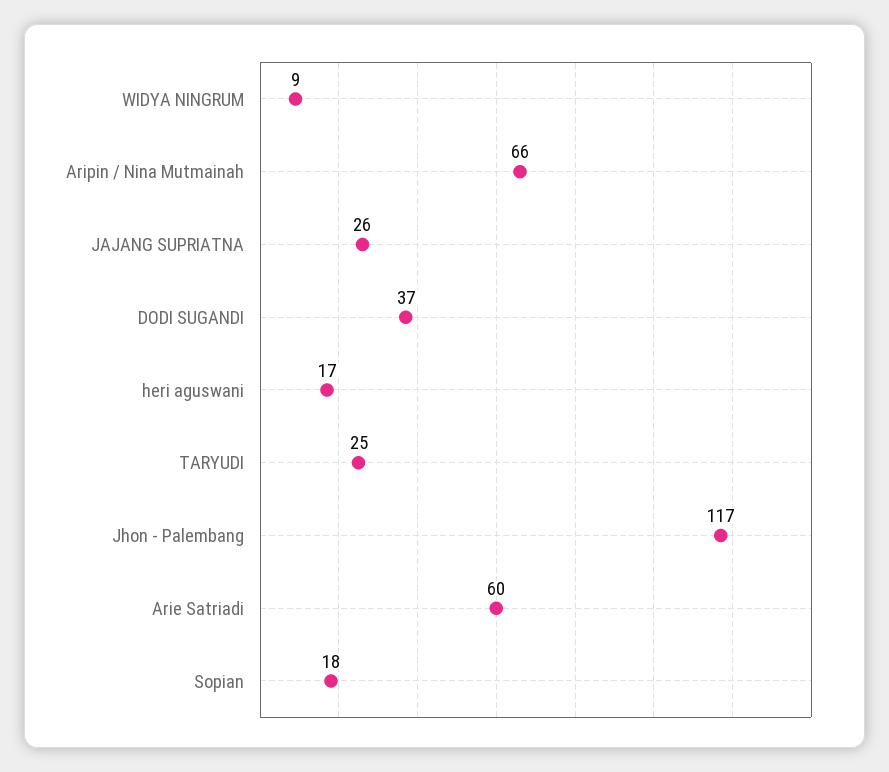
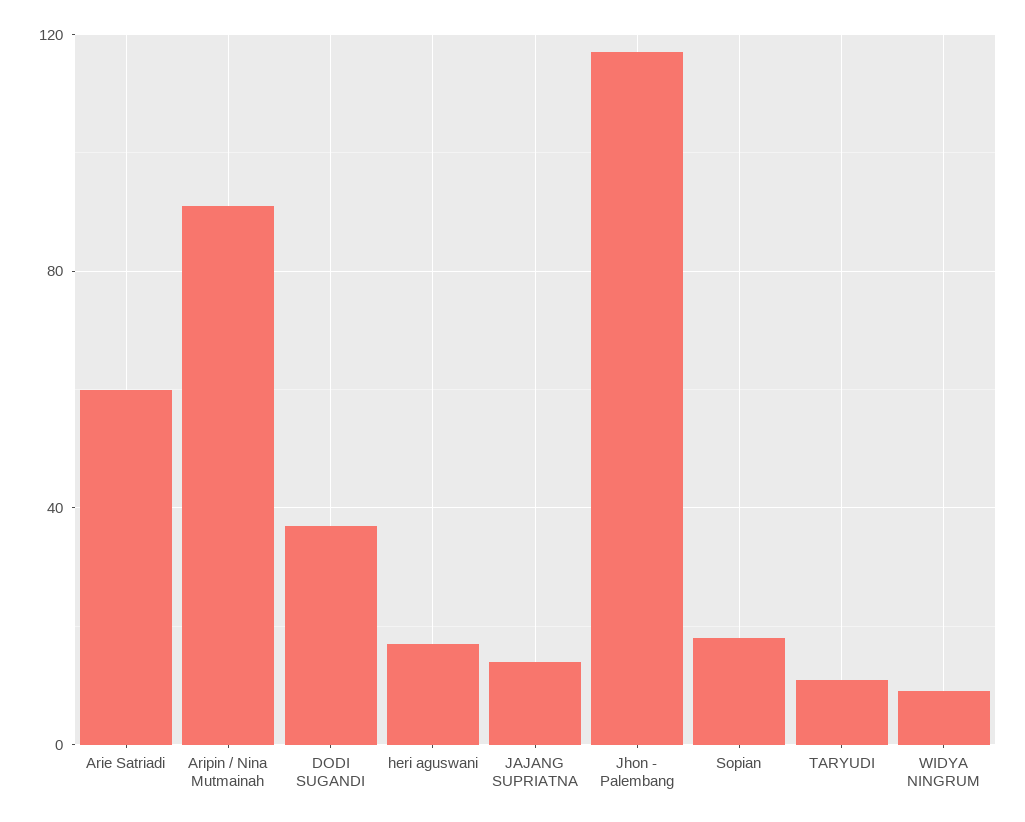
  {
    "WIDYA NINGRUM": 9,
-   "Aripin / Nina Mutmainah": 66,
+   "Aripin / Nina Mutmainah": 90,
-   "JAJANG SUPRIATNA": 26,
+   "JAJANG SUPRIATNA": 15,
    "DODI SUGANDI": 37,
    "heri aguswani": 17,
-   "TARYUDI": 25,
+   "TARYUDI": 10,
    "Jhon - Palembang": 117,
    "Arie Satriadi": 60,
    "Sopian": 18
  }

